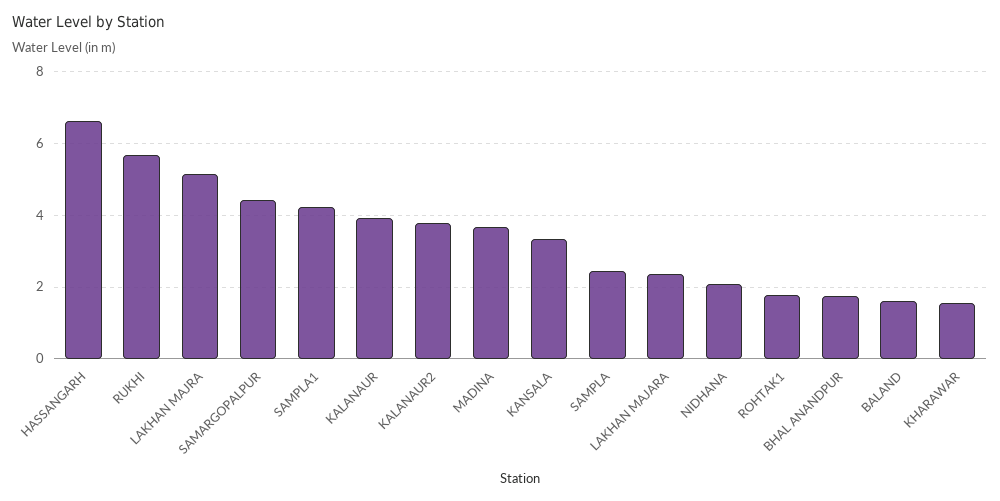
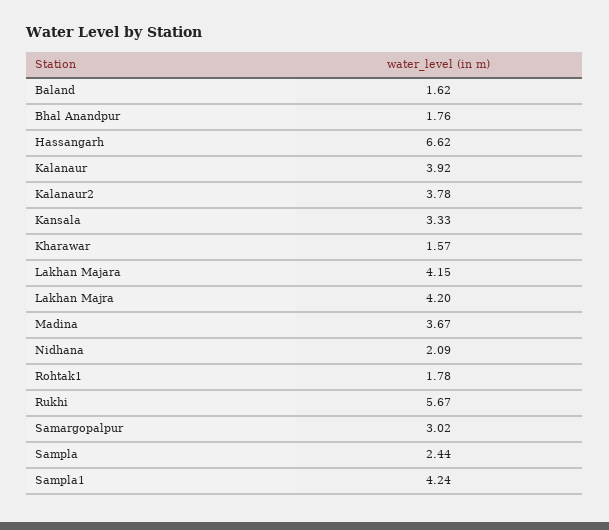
  {
    "HASSANGARH": 6.62,
    "RUKHI": 5.67,
-   "LAKHAN MAJRA": 5.2,
+   "LAKHAN MAJRA": 4.2,
-   "SAMARGOPALPUR": 4.4,
+   "SAMARGOPALPUR": 3.02,
    "SAMPLA1": 4.24,
    "KALANAUR": 3.92,
    "KALANAUR2": 3.78,
    "MADINA": 3.67,
    "KANSALA": 3.33,
    "SAMPLA": 2.44,
-   "LAKHAN MAJARA": 2.4,
+   "LAKHAN MAJARA": 4.15,
    "NIDHANA": 2.09,
    "ROHTAK1": 1.78,
    "BHAL ANANDPUR": 1.76,
    "BALAND": 1.62,
    "KHARAWAR": 1.57
  }

